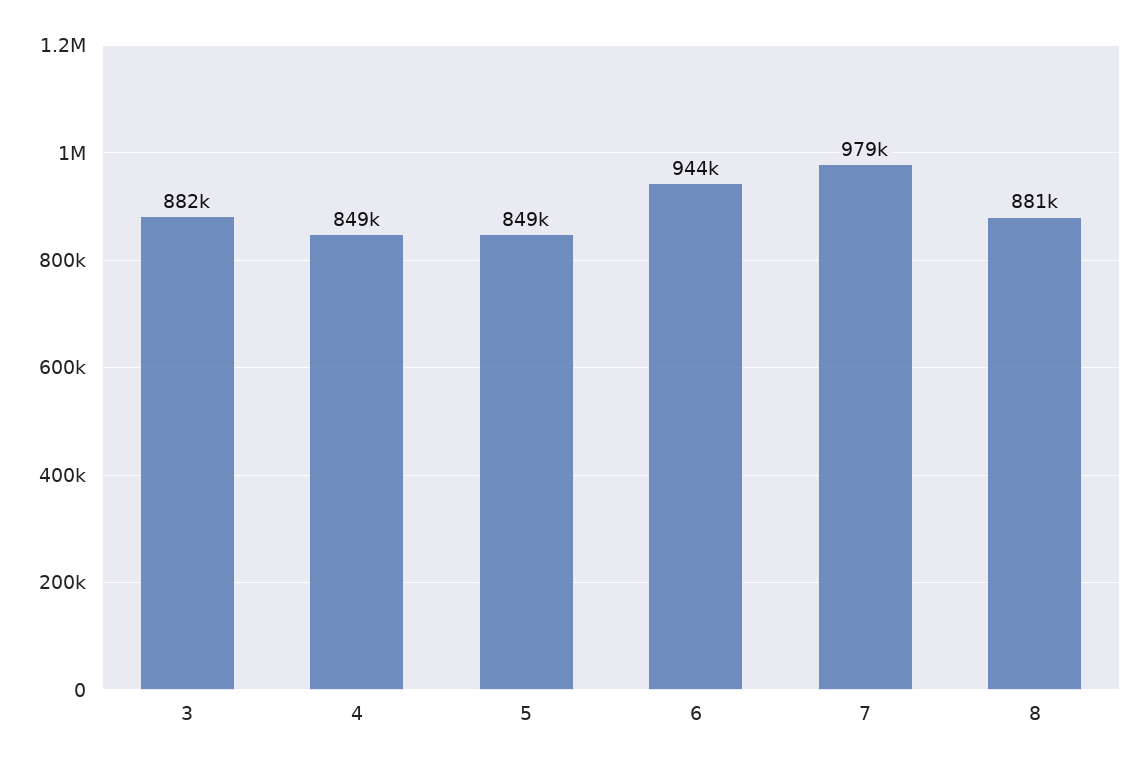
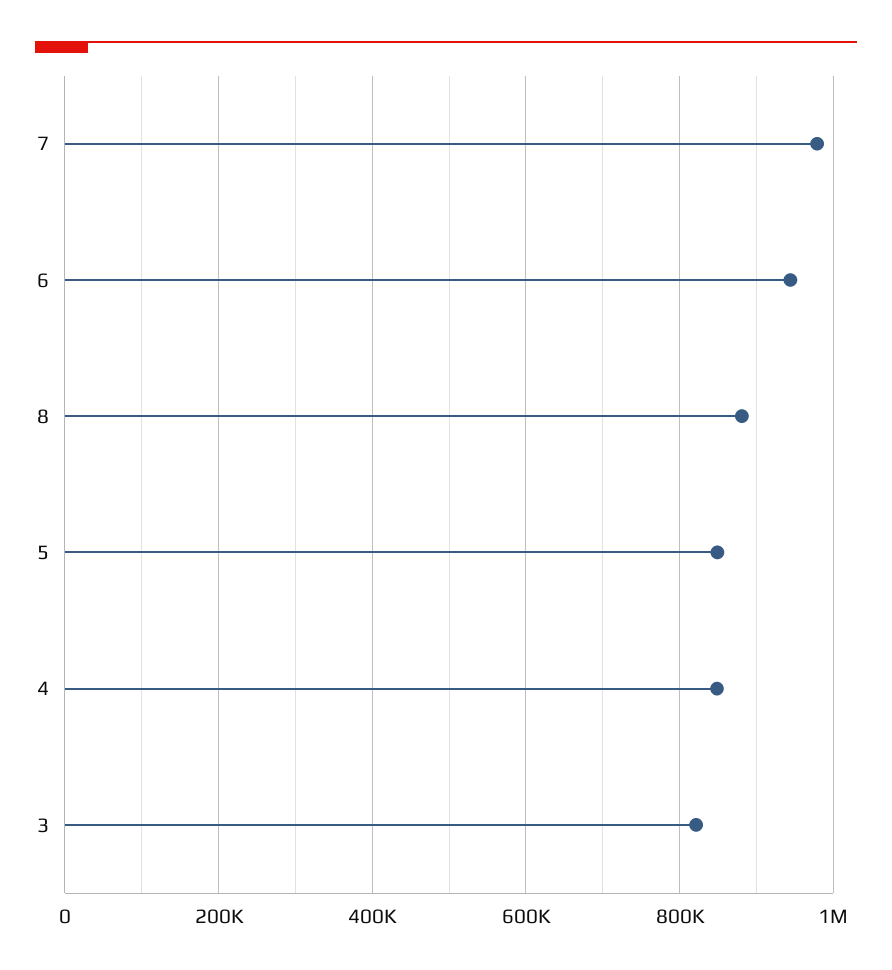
  {
-   "3": 882000,
+   "3": 820000,
    "4": 849000,
    "5": 849000,
    "6": 944000,
    "7": 979000,
    "8": 881000
  }

